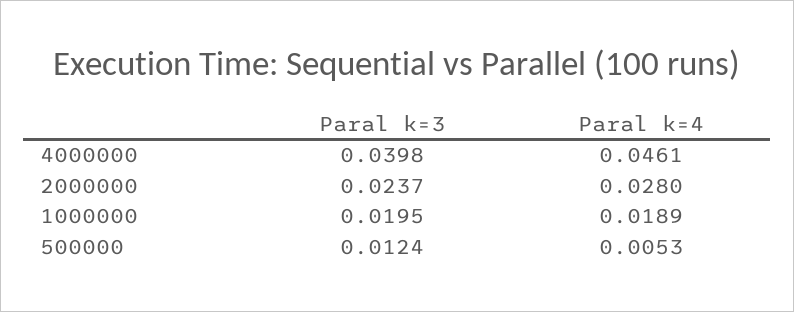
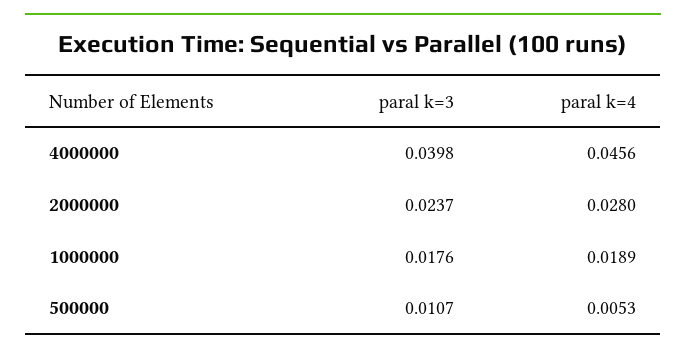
  {
    "Paral k=3": {
      "4000000": 0.0398,
      "2000000": 0.0237,
-     "1000000": 0.0195,
+     "1000000": 0.0176,
-     "500000": 0.0124
+     "500000": 0.0107
    },
    "Paral k=4": {
-     "4000000": 0.0461,
+     "4000000": 0.0456,
      "2000000": 0.028,
      "1000000": 0.0189,
      "500000": 0.0053
    }
  }

